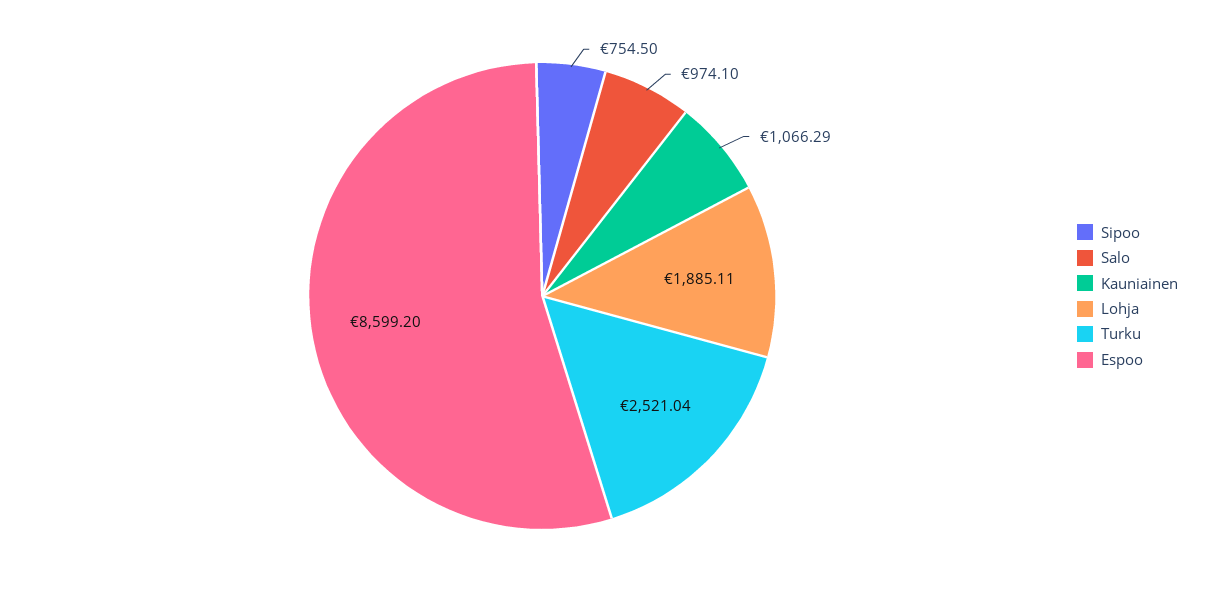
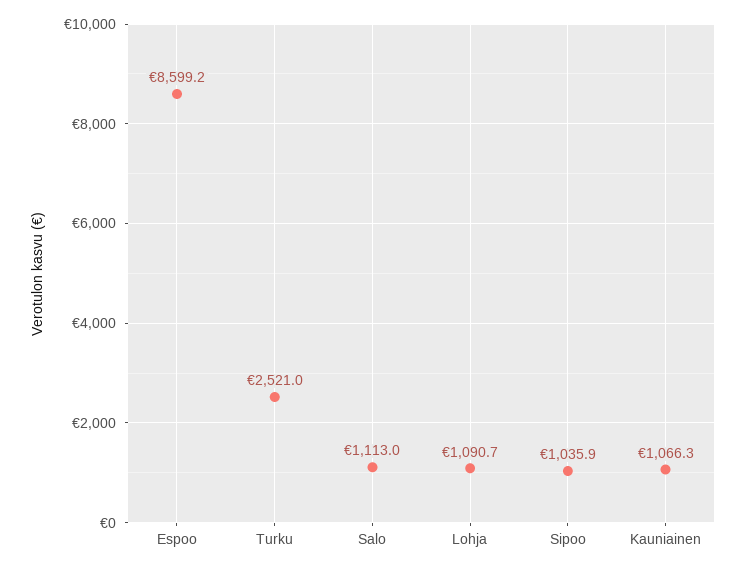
  {
-   "Sipoo": 754.5,
+   "Sipoo": 1035.9,
-   "Salo": 974.1,
+   "Salo": 1113,
    "Kauniainen": 1066.29,
-   "Lohja": 1885.11,
+   "Lohja": 1090.7,
    "Turku": 2521.04,
    "Espoo": 8599.2
  }

